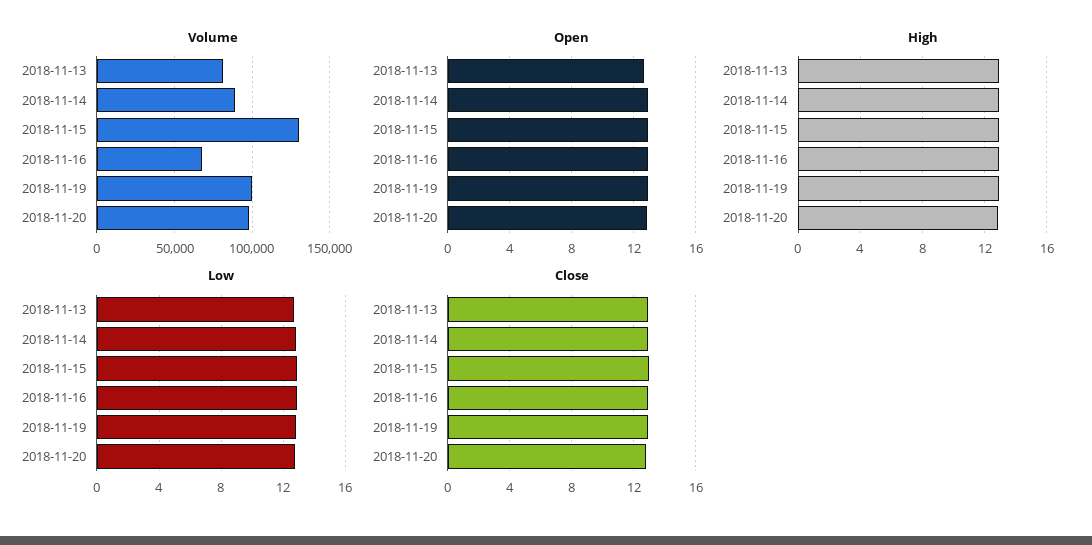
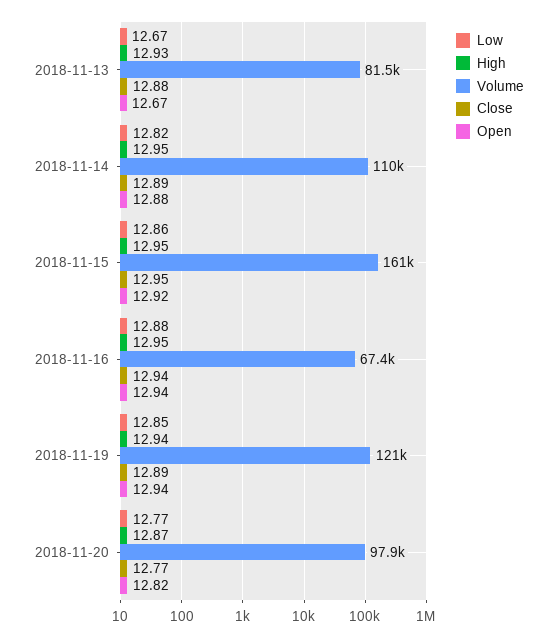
  {
    "Volume": {
      "2018-11-13": 81500,
-     "2018-11-14": 90000,
+     "2018-11-14": 110000,
-     "2018-11-15": 130000,
+     "2018-11-15": 161000,
      "2018-11-16": 67400,
-     "2018-11-19": 100000,
+     "2018-11-19": 121000,
      "2018-11-20": 97900
    },
    "Open": {
      "2018-11-13": 12.67,
      "2018-11-14": 12.88,
      "2018-11-15": 12.92,
      "2018-11-16": 12.94,
      "2018-11-19": 12.94,
      "2018-11-20": 12.82
    },
    "High": {
      "2018-11-13": 12.93,
      "2018-11-14": 12.95,
      "2018-11-15": 12.95,
      "2018-11-16": 12.95,
      "2018-11-19": 12.94,
      "2018-11-20": 12.87
    },
    "Low": {
      "2018-11-13": 12.67,
      "2018-11-14": 12.82,
      "2018-11-15": 12.86,
      "2018-11-16": 12.88,
      "2018-11-19": 12.85,
      "2018-11-20": 12.77
    },
    "Close": {
      "2018-11-13": 12.88,
      "2018-11-14": 12.89,
      "2018-11-15": 12.95,
      "2018-11-16": 12.94,
      "2018-11-19": 12.89,
      "2018-11-20": 12.77
    }
  }

